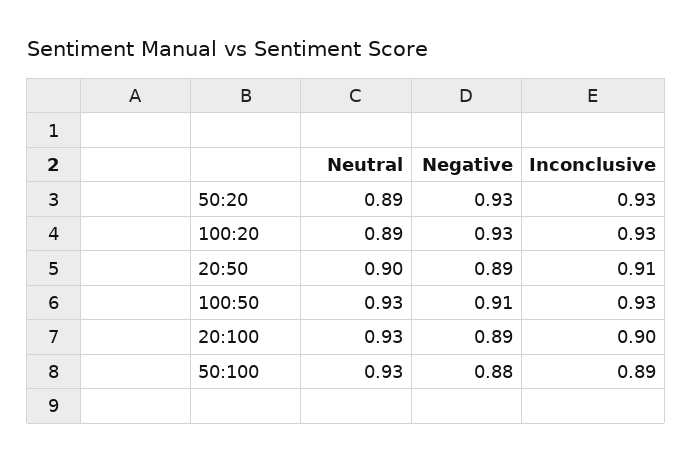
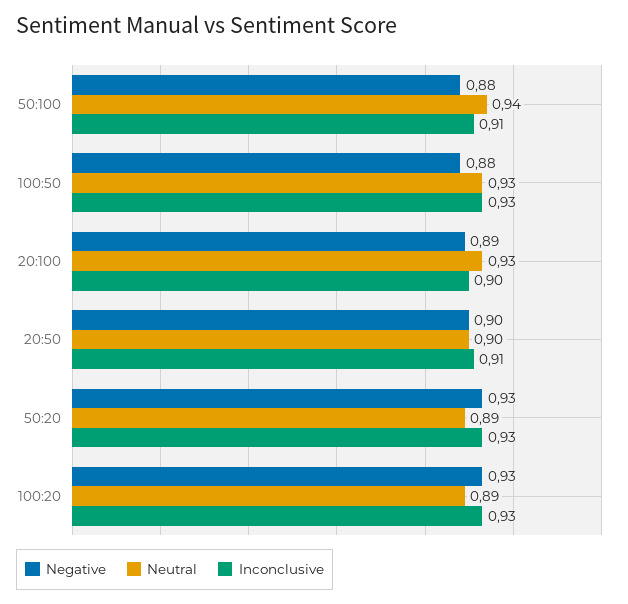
  {
    "Neutral": {
      "50:20": 0.89,
      "100:20": 0.89,
      "20:50": 0.9,
      "100:50": 0.93,
      "20:100": 0.93,
-     "50:100": 0.93
+     "50:100": 0.94
    },
    "Negative": {
      "50:20": 0.93,
      "100:20": 0.93,
-     "20:50": 0.89,
+     "20:50": 0.9,
-     "100:50": 0.91,
+     "100:50": 0.88,
      "20:100": 0.89,
      "50:100": 0.88
    },
    "Inconclusive": {
      "50:20": 0.93,
      "100:20": 0.93,
      "20:50": 0.91,
      "100:50": 0.93,
      "20:100": 0.9,
-     "50:100": 0.89
+     "50:100": 0.91
    }
  }

